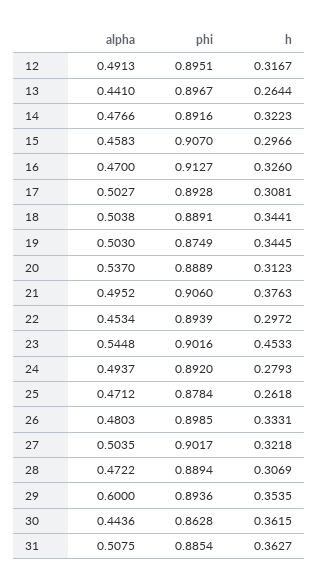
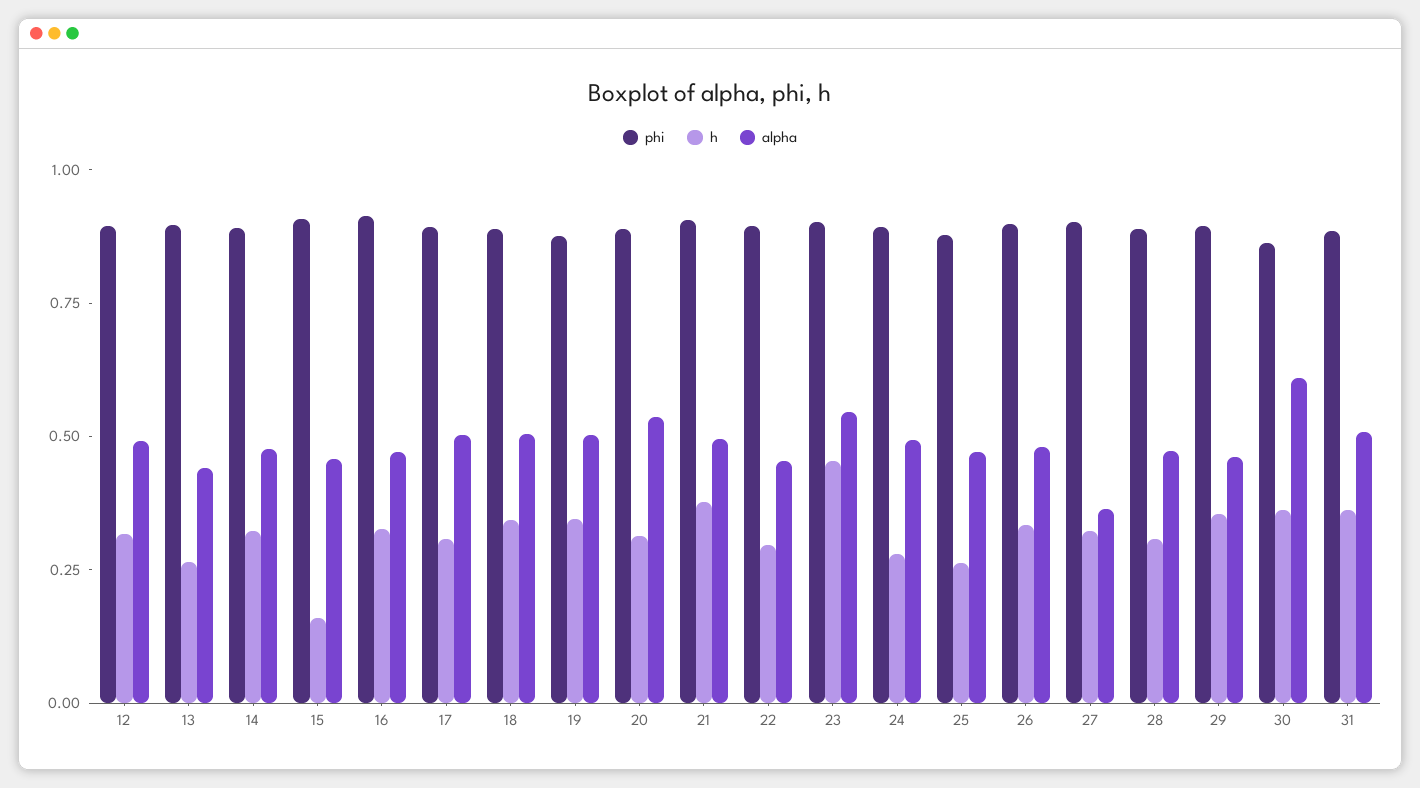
  {
    "alpha": {
      "12": 0.4913,
      "13": 0.441,
      "14": 0.4766,
      "15": 0.4583,
      "16": 0.47,
      "17": 0.5027,
      "18": 0.5038,
      "19": 0.503,
      "20": 0.537,
      "21": 0.4952,
      "22": 0.4534,
      "23": 0.5448,
      "24": 0.4937,
      "25": 0.4712,
      "26": 0.4803,
-     "27": 0.5035,
+     "27": 0.35,
      "28": 0.4722,
-     "29": 0.6,
+     "29": 0.45,
-     "30": 0.4436,
+     "30": 0.6,
      "31": 0.5075
    },
    "phi": {
      "12": 0.8951,
      "13": 0.8967,
      "14": 0.8916,
      "15": 0.907,
      "16": 0.9127,
      "17": 0.8928,
      "18": 0.8891,
      "19": 0.8749,
      "20": 0.8889,
      "21": 0.906,
      "22": 0.8939,
      "23": 0.9016,
      "24": 0.892,
      "25": 0.8784,
      "26": 0.8985,
      "27": 0.9017,
      "28": 0.8894,
      "29": 0.8936,
      "30": 0.8628,
      "31": 0.8854
    },
    "h": {
      "12": 0.3167,
      "13": 0.2644,
      "14": 0.3223,
-     "15": 0.2966,
+     "15": 0.15,
      "16": 0.326,
      "17": 0.3081,
      "18": 0.3441,
      "19": 0.3445,
      "20": 0.3123,
      "21": 0.3763,
      "22": 0.2972,
      "23": 0.4533,
      "24": 0.2793,
      "25": 0.2618,
      "26": 0.3331,
      "27": 0.3218,
      "28": 0.3069,
      "29": 0.3535,
      "30": 0.3615,
      "31": 0.3627
    }
  }

